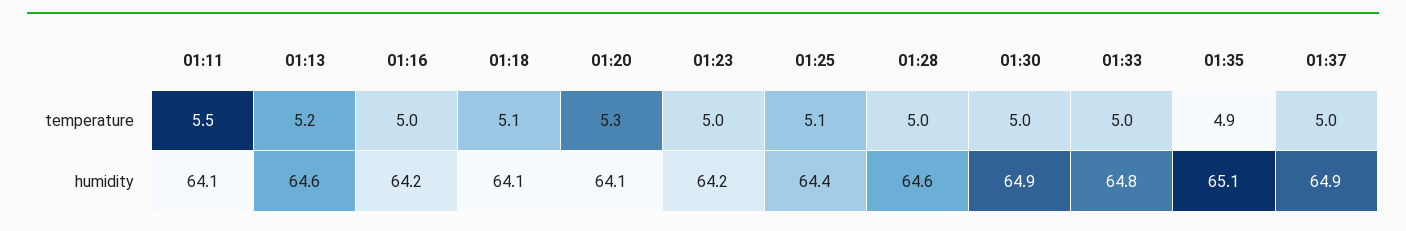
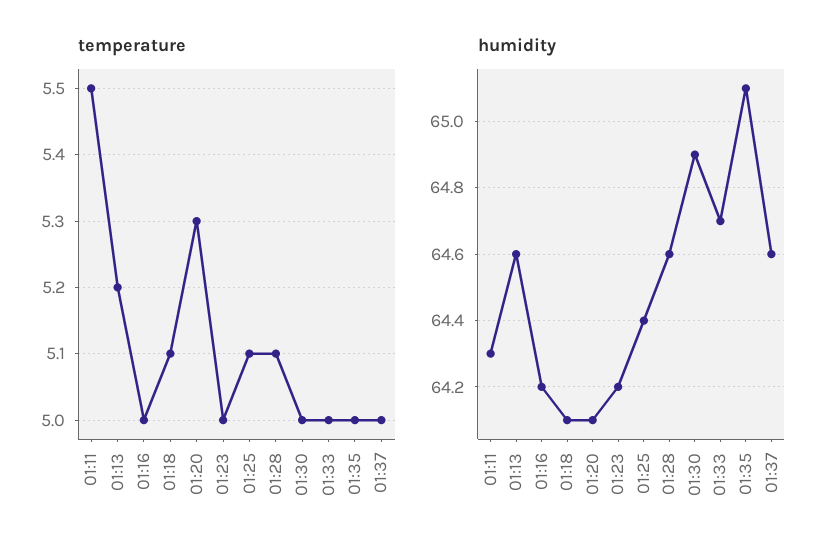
  {
    "temperature": {
      "01:11": 5.5,
      "01:13": 5.2,
      "01:16": 5,
      "01:18": 5.1,
      "01:20": 5.3,
      "01:23": 5,
      "01:25": 5.1,
-     "01:28": 5,
+     "01:28": 5.1,
      "01:30": 5,
      "01:33": 5,
-     "01:35": 4.9,
+     "01:35": 5,
      "01:37": 5
    },
    "humidity": {
-     "01:11": 64.1,
+     "01:11": 64.3,
      "01:13": 64.6,
      "01:16": 64.2,
      "01:18": 64.1,
      "01:20": 64.1,
      "01:23": 64.2,
      "01:25": 64.4,
      "01:28": 64.6,
      "01:30": 64.9,
-     "01:33": 64.8,
+     "01:33": 64.7,
      "01:35": 65.1,
-     "01:37": 64.9
+     "01:37": 64.6
    }
  }

